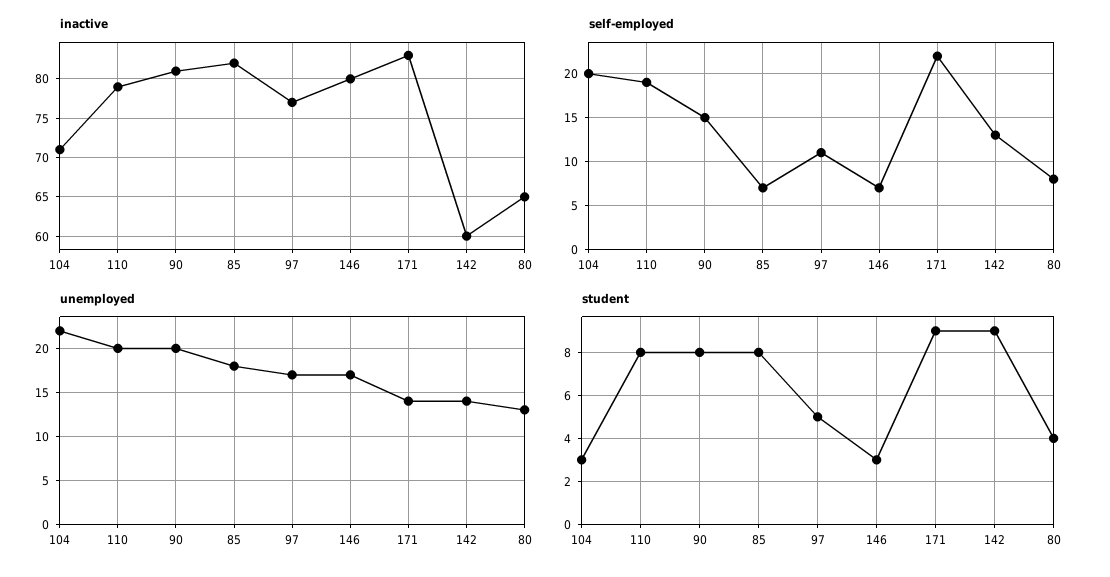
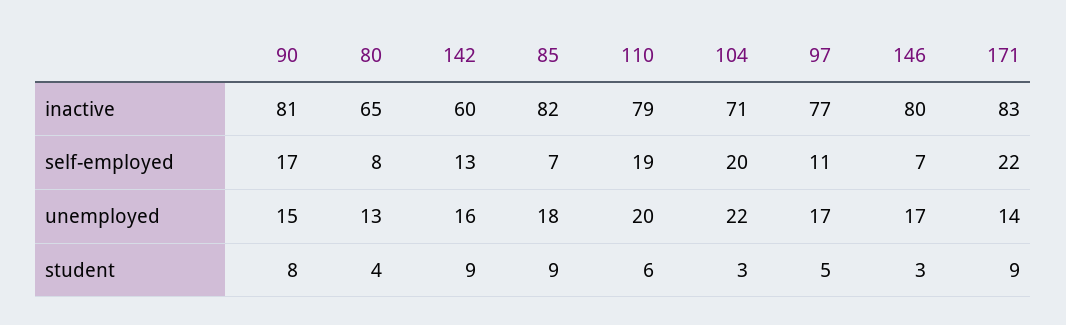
  {
    "inactive": {
      "104": 71,
      "110": 79,
      "90": 81,
      "85": 82,
      "97": 77,
      "146": 80,
      "171": 83,
      "142": 60,
      "80": 65
    },
    "self-employed": {
      "104": 20,
      "110": 19,
-     "90": 15,
+     "90": 17,
      "85": 7,
      "97": 11,
      "146": 7,
      "171": 22,
      "142": 13,
      "80": 8
    },
    "unemployed": {
      "104": 22,
      "110": 20,
-     "90": 20,
+     "90": 15,
      "85": 18,
      "97": 17,
      "146": 17,
      "171": 14,
-     "142": 14,
+     "142": 16,
      "80": 13
    },
    "student": {
      "104": 3,
-     "110": 8,
+     "110": 6,
      "90": 8,
-     "85": 8,
+     "85": 9,
      "97": 5,
      "146": 3,
      "171": 9,
      "142": 9,
      "80": 4
    }
  }

